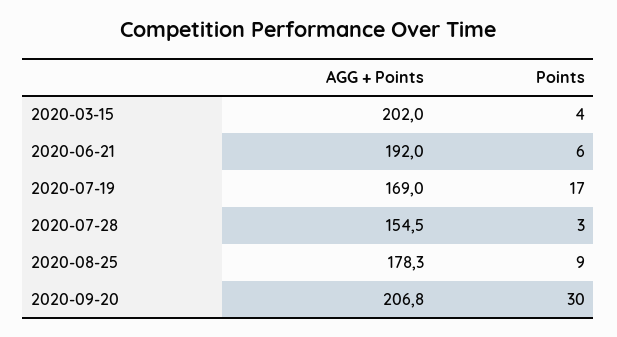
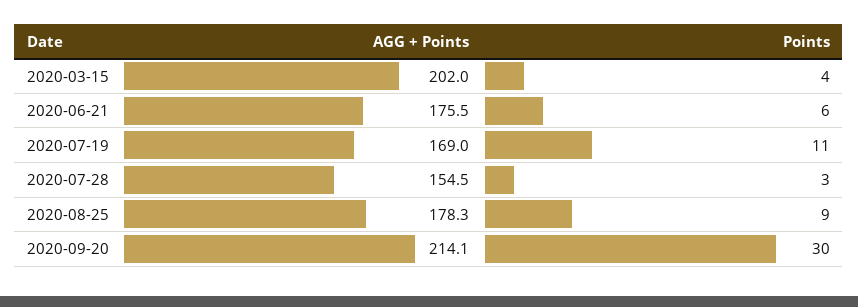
  {
    "AGG + Points": {
      "2020-03-15": 202,
-     "2020-06-21": 192,
+     "2020-06-21": 175.5,
      "2020-07-19": 169,
      "2020-07-28": 154.5,
      "2020-08-25": 178.3,
-     "2020-09-20": 206.8
+     "2020-09-20": 214.1
    },
    "Points": {
      "2020-03-15": 4,
      "2020-06-21": 6,
-     "2020-07-19": 17,
+     "2020-07-19": 11,
      "2020-07-28": 3,
      "2020-08-25": 9,
      "2020-09-20": 30
    }
  }

